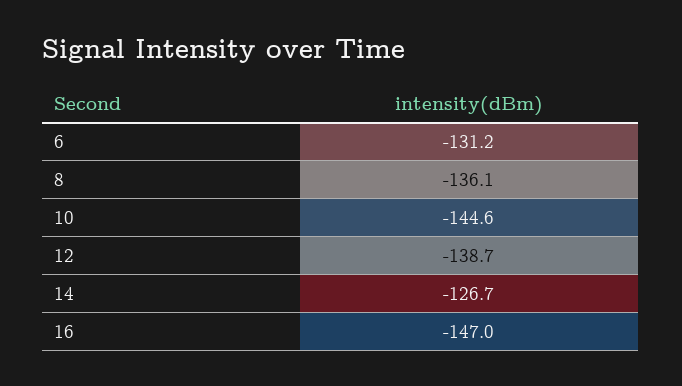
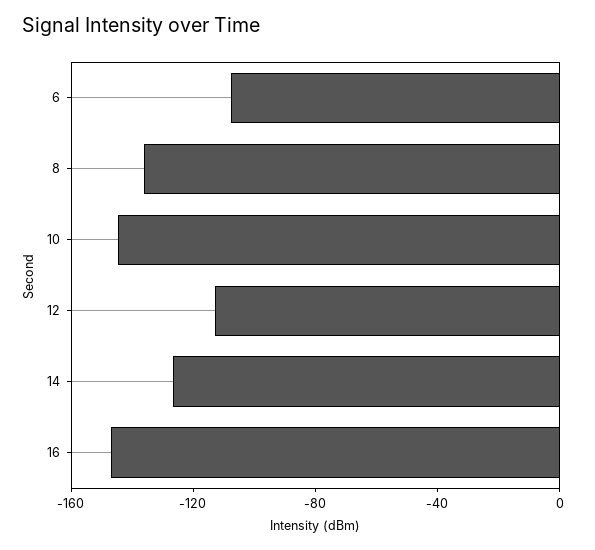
  {
-   "6": -131.2,
+   "6": -110,
    "8": -136.1,
    "10": -144.6,
-   "12": -138.7,
+   "12": -110,
    "14": -126.7,
    "16": -147
  }

